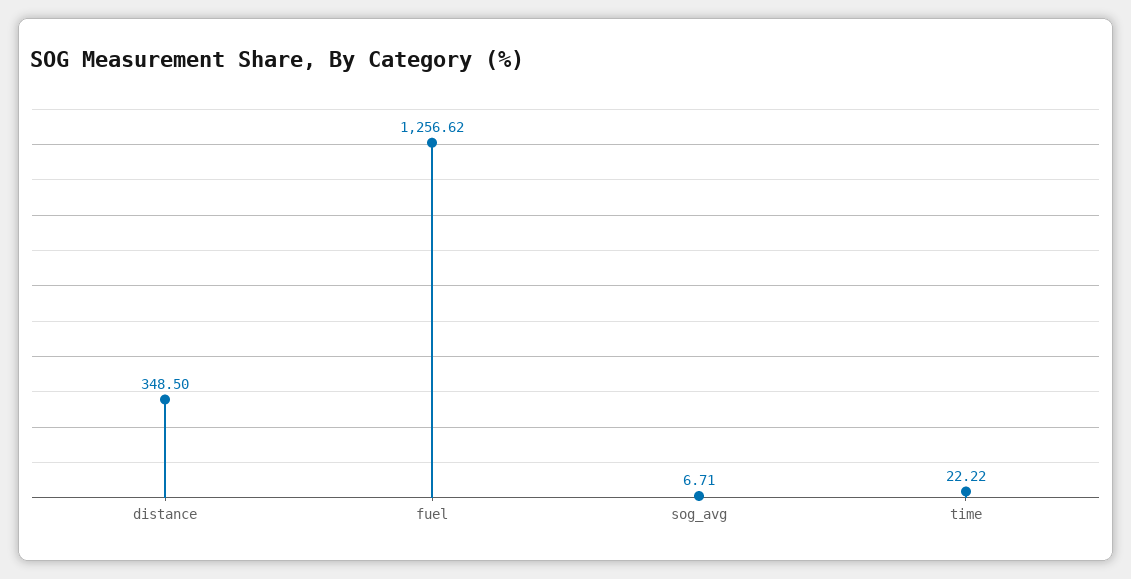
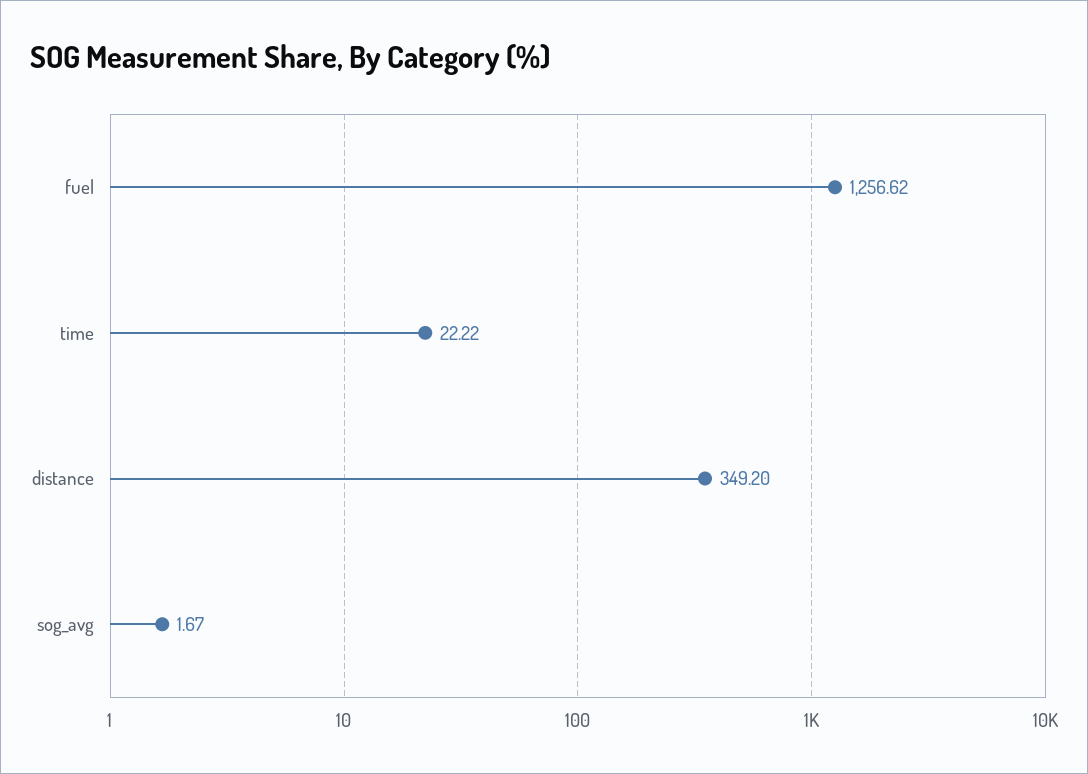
  {
-   "distance": 348.5,
+   "distance": 349.2,
    "fuel": 1256.62,
-   "sog_avg": 6.71,
+   "sog_avg": 1.67,
    "time": 22.22
  }

